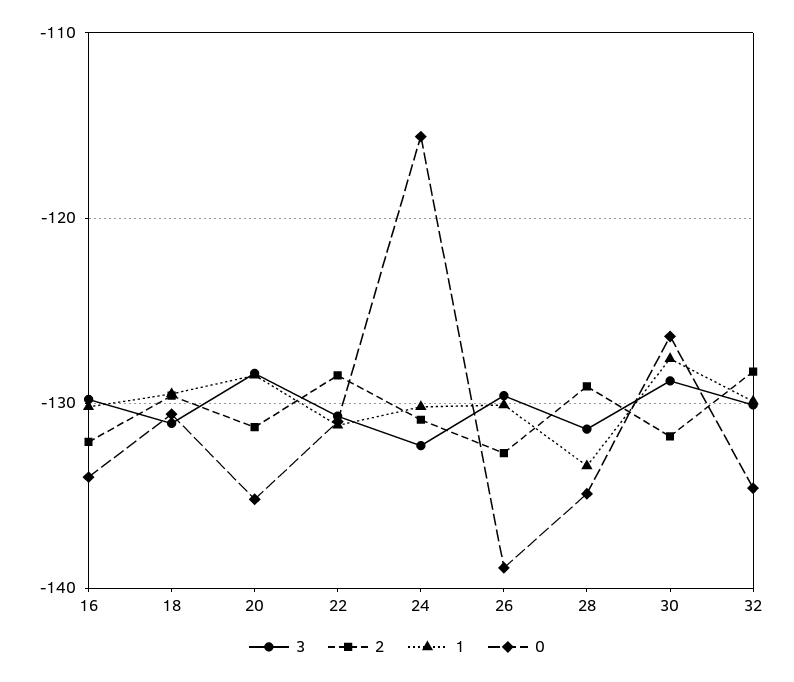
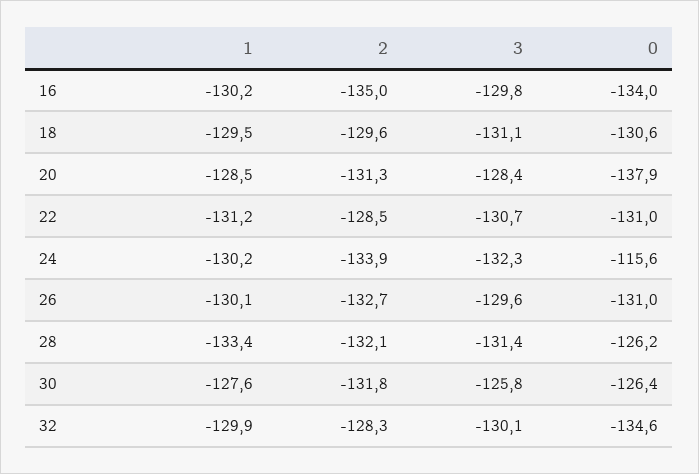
  {
    "3": {
      "16": -129.8,
      "18": -131.1,
      "20": -128.4,
      "22": -130.7,
      "24": -132.3,
      "26": -129.6,
      "28": -131.4,
-     "30": -129,
+     "30": -125.8,
      "32": -130.1
    },
    "2": {
-     "16": -132,
+     "16": -135,
      "18": -129.6,
      "20": -131.3,
      "22": -128.5,
-     "24": -131,
+     "24": -133.9,
      "26": -132.7,
-     "28": -129,
+     "28": -132.1,
      "30": -131.8,
      "32": -128.3
    },
    "1": {
      "16": -130.2,
      "18": -129.5,
      "20": -128.5,
      "22": -131.2,
      "24": -130.2,
      "26": -130.1,
      "28": -133.4,
      "30": -127.6,
      "32": -129.9
    },
    "0": {
      "16": -134,
      "18": -130.6,
-     "20": -135,
+     "20": -137.9,
      "22": -131,
      "24": -115.6,
-     "26": -139,
+     "26": -131,
-     "28": -135,
+     "28": -126.2,
      "30": -126.4,
      "32": -134.6
    }
  }

